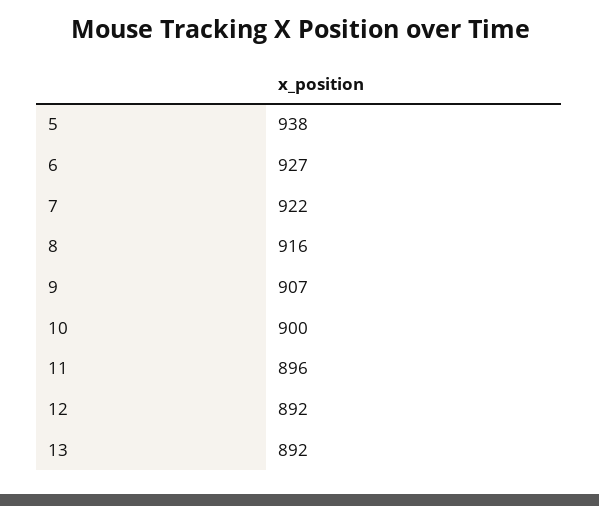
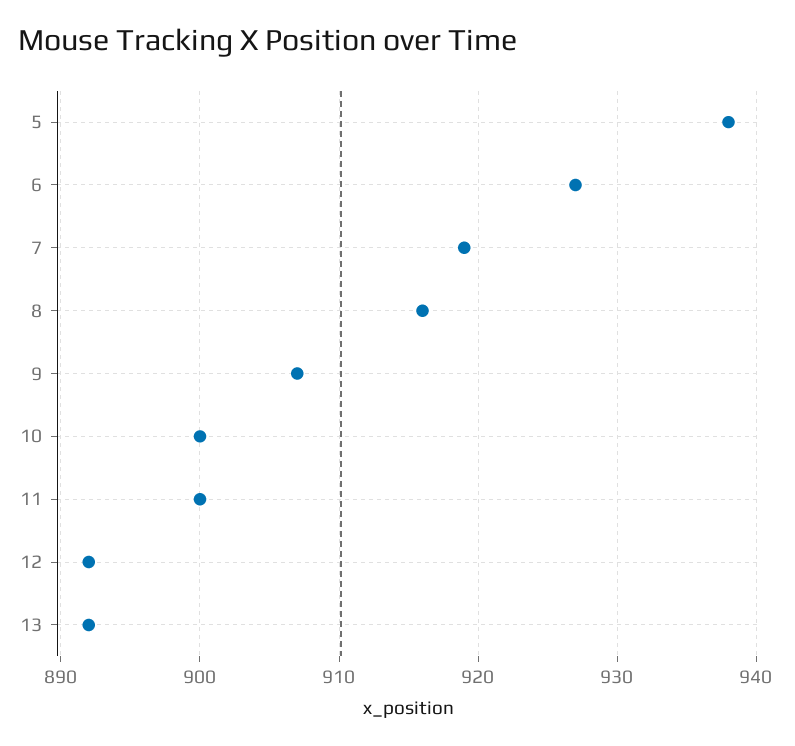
  {
    "5": 938,
    "6": 927,
-   "7": 922,
+   "7": 919,
    "8": 916,
    "9": 907,
    "10": 900,
-   "11": 896,
+   "11": 900,
    "12": 892,
    "13": 892
  }

